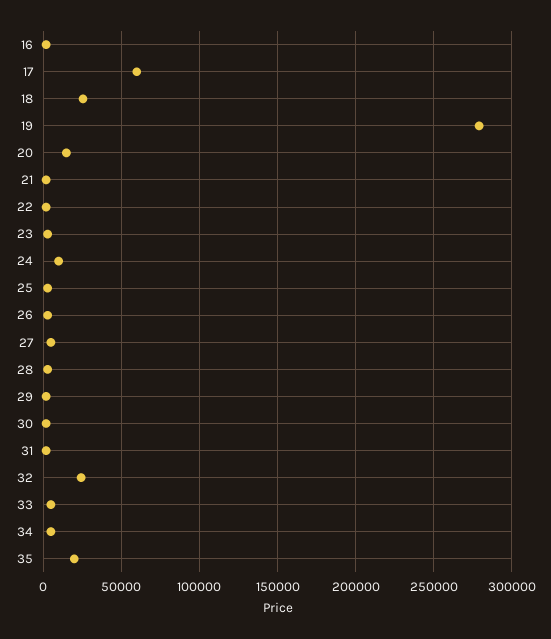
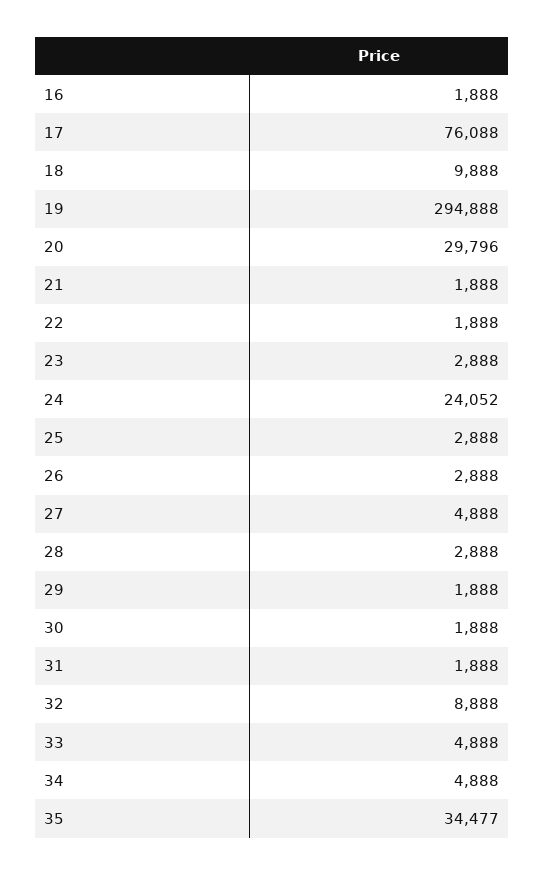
  {
    "16": 1888,
-   "17": 60000,
+   "17": 76088,
-   "18": 25000,
+   "18": 9888,
-   "19": 280000,
+   "19": 294888,
-   "20": 15000,
+   "20": 29796,
    "21": 1888,
    "22": 1888,
    "23": 2888,
-   "24": 10000,
+   "24": 24052,
    "25": 2888,
    "26": 2888,
    "27": 4888,
    "28": 2888,
    "29": 1888,
    "30": 1888,
    "31": 1888,
-   "32": 25000,
+   "32": 8888,
    "33": 4888,
    "34": 4888,
-   "35": 20000
+   "35": 34477
  }

